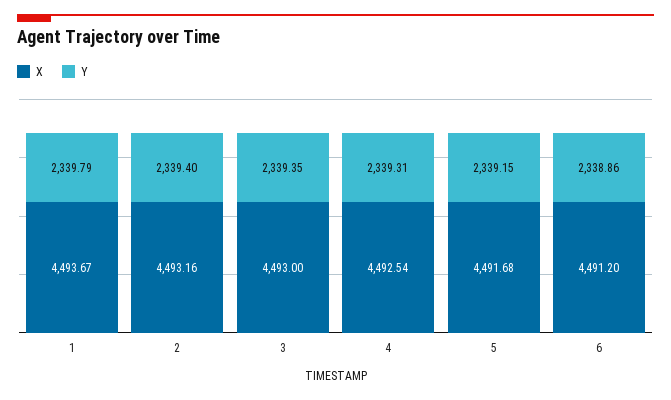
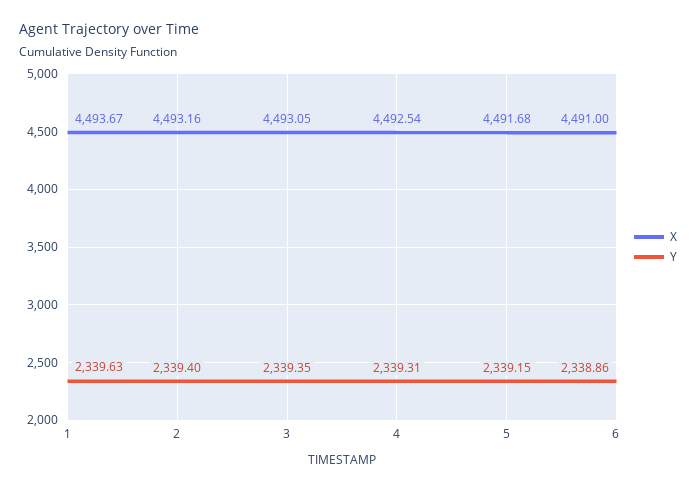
  {
    "X": {
      "1": 4493.67,
      "2": 4493.16,
-     "3": 4493,
+     "3": 4493.05,
      "4": 4492.54,
      "5": 4491.68,
-     "6": 4491.2
+     "6": 4491
    },
    "Y": {
-     "1": 2339.79,
+     "1": 2339.63,
      "2": 2339.4,
      "3": 2339.35,
      "4": 2339.31,
      "5": 2339.15,
      "6": 2338.86
    }
  }

